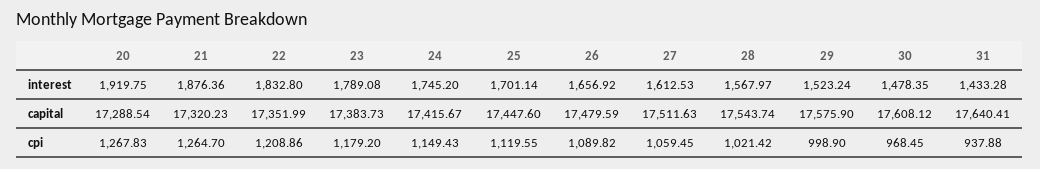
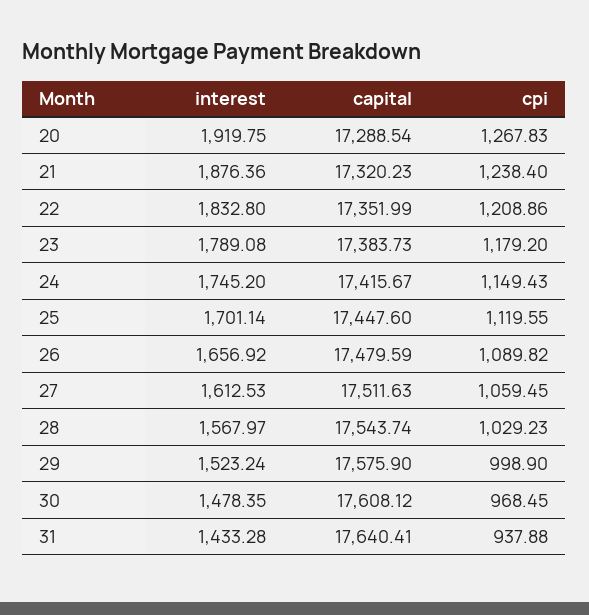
  {
    "20": {
      "interest": 1919.75,
      "capital": 17288.54,
      "cpi": 1267.83
    },
    "21": {
      "interest": 1876.36,
      "capital": 17320.23,
-     "cpi": 1264.7
+     "cpi": 1238.4
    },
    "22": {
      "interest": 1832.8,
      "capital": 17351.99,
      "cpi": 1208.86
    },
    "23": {
      "interest": 1789.08,
      "capital": 17383.73,
      "cpi": 1179.2
    },
    "24": {
      "interest": 1745.2,
      "capital": 17415.67,
      "cpi": 1149.43
    },
    "25": {
      "interest": 1701.14,
      "capital": 17447.6,
      "cpi": 1119.55
    },
    "26": {
      "interest": 1656.92,
      "capital": 17479.59,
      "cpi": 1089.82
    },
    "27": {
      "interest": 1612.53,
      "capital": 17511.63,
      "cpi": 1059.45
    },
    "28": {
      "interest": 1567.97,
      "capital": 17543.74,
-     "cpi": 1021.42
+     "cpi": 1029.23
    },
    "29": {
      "interest": 1523.24,
      "capital": 17575.9,
      "cpi": 998.9
    },
    "30": {
      "interest": 1478.35,
      "capital": 17608.12,
      "cpi": 968.45
    },
    "31": {
      "interest": 1433.28,
      "capital": 17640.41,
      "cpi": 937.88
    }
  }

